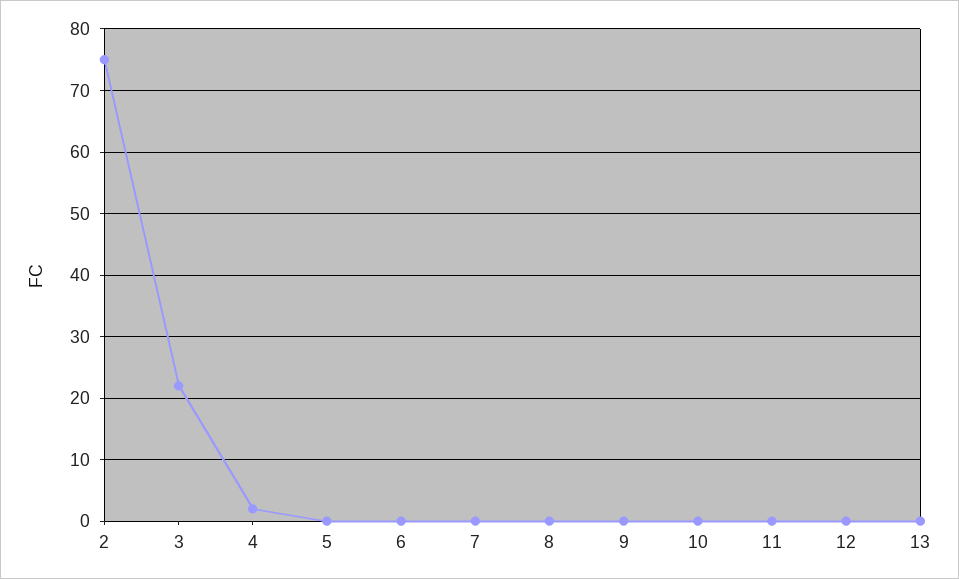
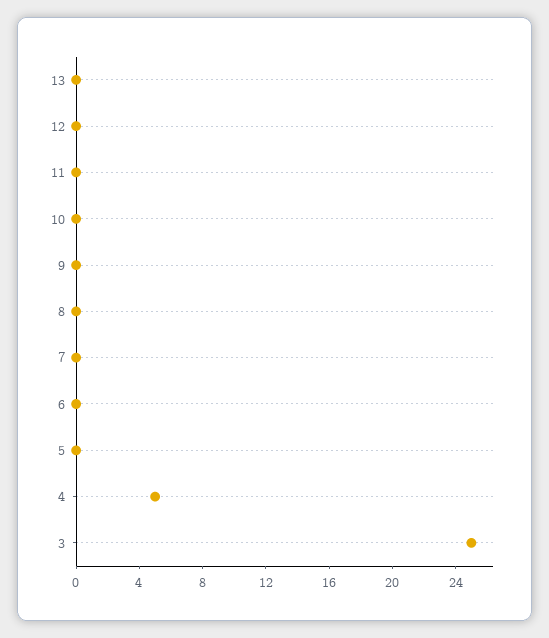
  {
-   "2": 75,
-   "3": 22,
+   "3": 25,
-   "4": 2,
+   "4": 5,
    "5": 0,
    "6": 0,
    "7": 0,
    "8": 0,
    "9": 0,
    "10": 0,
    "11": 0,
    "12": 0,
    "13": 0
  }

